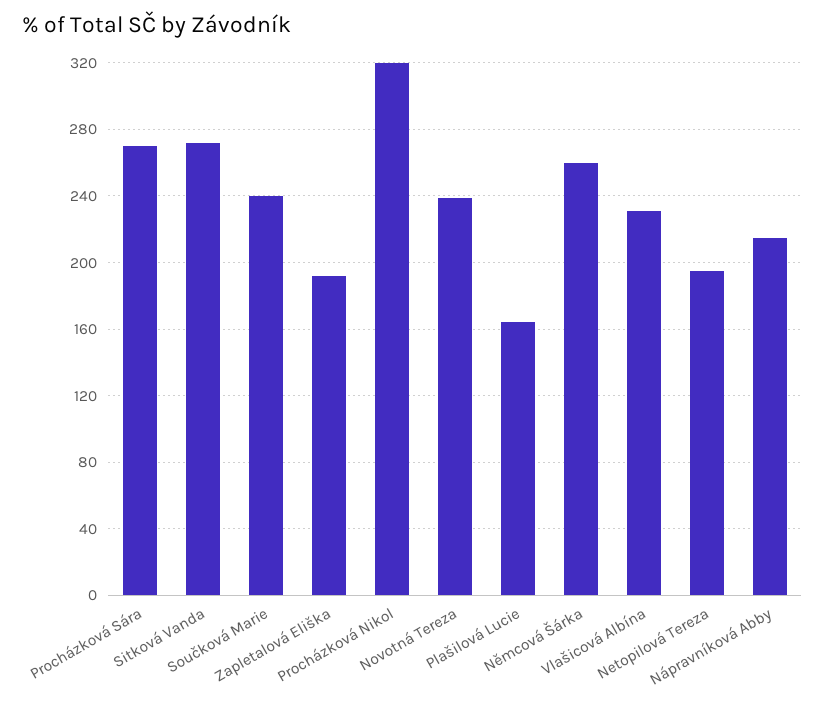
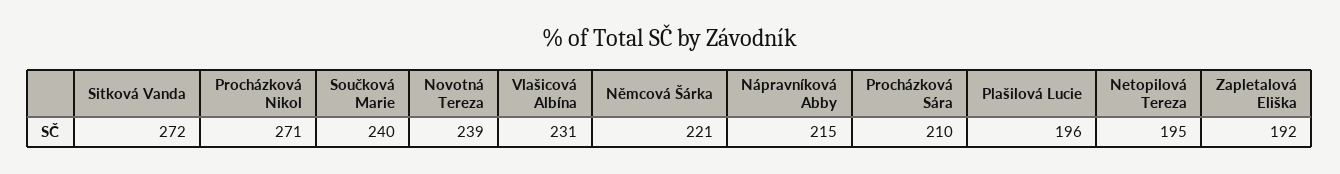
  {
-   "Procházková Sára": 270,
+   "Procházková Sára": 210,
    "Sitková Vanda": 272,
    "Součková Marie": 240,
    "Zapletalová Eliška": 192,
-   "Procházková Nikol": 320,
+   "Procházková Nikol": 271,
    "Novotná Tereza": 239,
-   "Plašilová Lucie": 165,
+   "Plašilová Lucie": 196,
-   "Němcová Šárka": 260,
+   "Němcová Šárka": 221,
    "Vlašicová Albína": 231,
    "Netopilová Tereza": 195,
    "Nápravníková Abby": 215
  }

